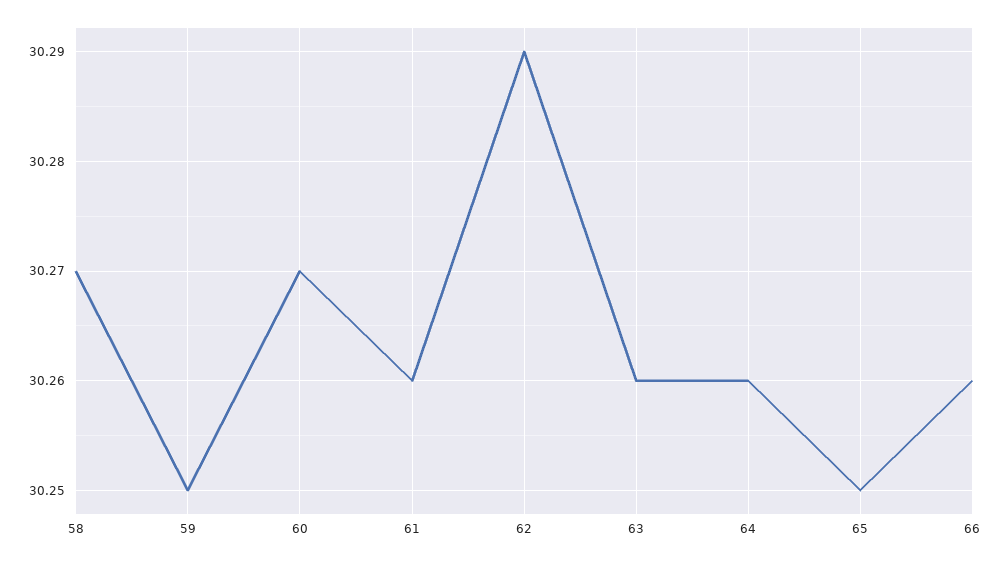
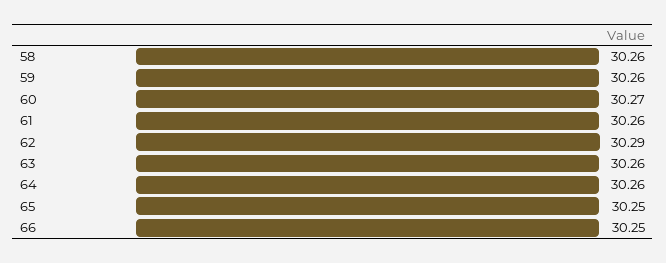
  {
-   "58": 30.27,
+   "58": 30.26,
-   "59": 30.25,
+   "59": 30.26,
    "60": 30.27,
    "61": 30.26,
    "62": 30.29,
    "63": 30.26,
    "64": 30.26,
    "65": 30.25,
-   "66": 30.26
+   "66": 30.25
  }

